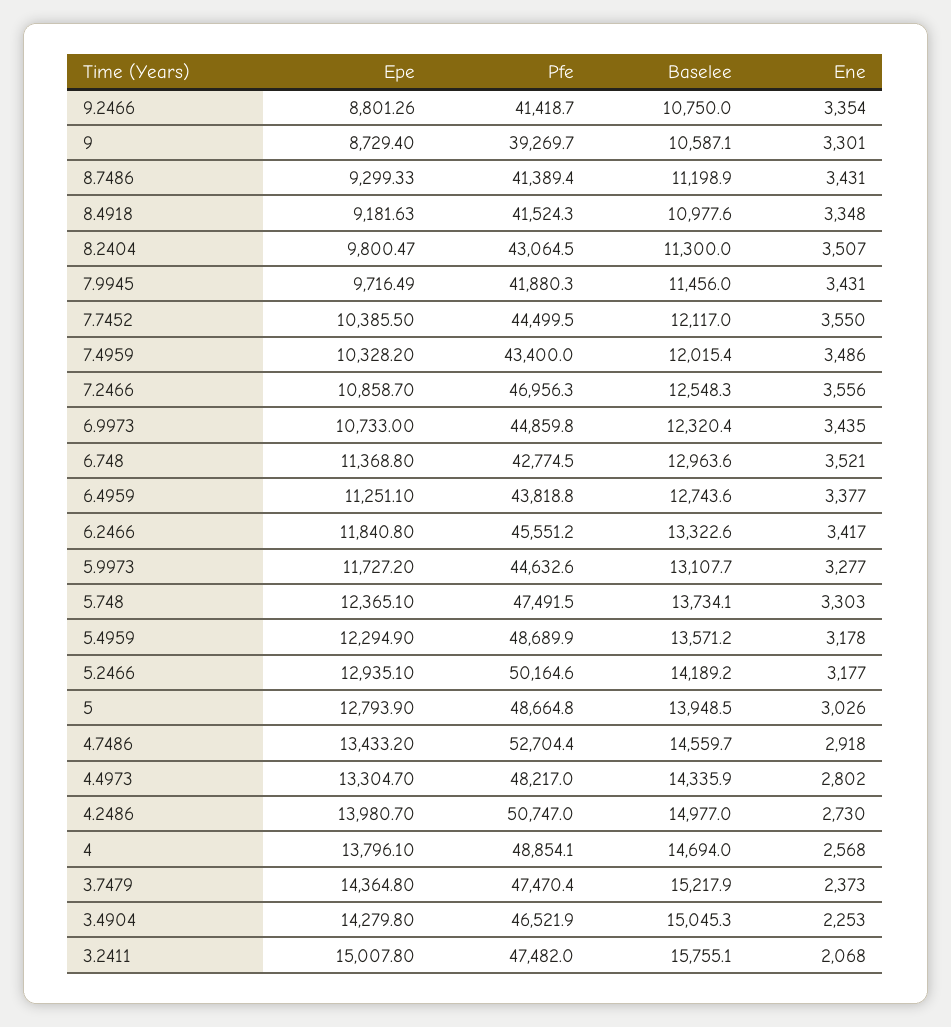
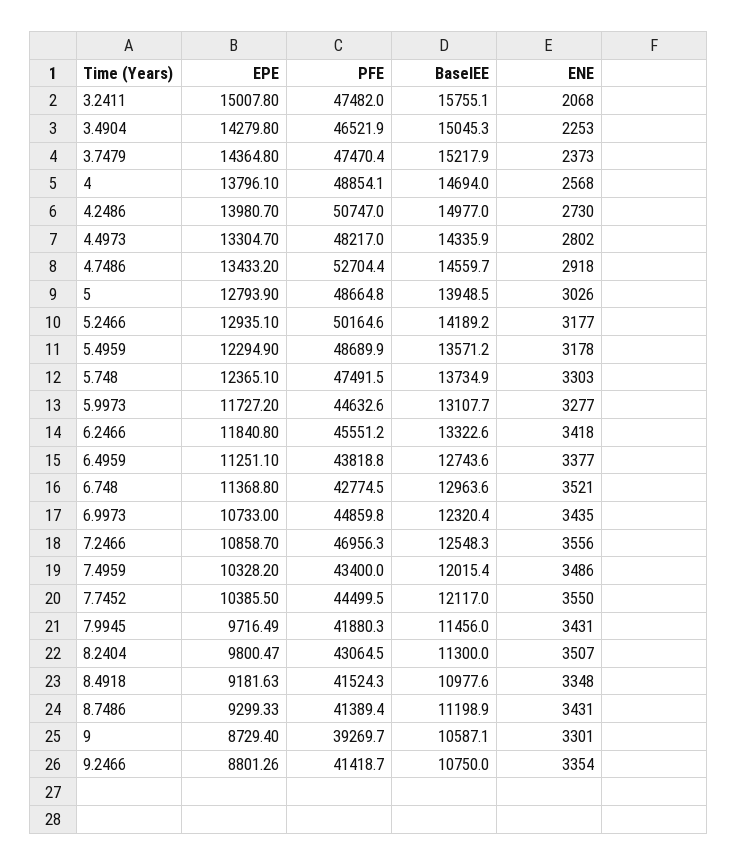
  {
    "Epe": {
      "9.2466": 8801.26,
      "9": 8729.4,
      "8.7486": 9299.33,
      "8.4918": 9181.63,
      "8.2404": 9800.47,
      "7.9945": 9716.49,
      "7.7452": 10385.5,
      "7.4959": 10328.2,
      "7.2466": 10858.7,
      "6.9973": 10733,
      "6.748": 11368.8,
      "6.4959": 11251.1,
      "6.2466": 11840.8,
      "5.9973": 11727.2,
      "5.748": 12365.1,
      "5.4959": 12294.9,
      "5.2466": 12935.1,
      "5": 12793.9,
      "4.7486": 13433.2,
      "4.4973": 13304.7,
      "4.2486": 13980.7,
      "4": 13796.1,
      "3.7479": 14364.8,
      "3.4904": 14279.8,
      "3.2411": 15007.8
    },
    "Pfe": {
      "9.2466": 41418.7,
      "9": 39269.7,
      "8.7486": 41389.4,
      "8.4918": 41524.3,
      "8.2404": 43064.5,
      "7.9945": 41880.3,
      "7.7452": 44499.5,
      "7.4959": 43400,
      "7.2466": 46956.3,
      "6.9973": 44859.8,
      "6.748": 42774.5,
      "6.4959": 43818.8,
      "6.2466": 45551.2,
      "5.9973": 44632.6,
      "5.748": 47491.5,
      "5.4959": 48689.9,
      "5.2466": 50164.6,
      "5": 48664.8,
      "4.7486": 52704.4,
      "4.4973": 48217,
      "4.2486": 50747,
      "4": 48854.1,
      "3.7479": 47470.4,
      "3.4904": 46521.9,
      "3.2411": 47482
    },
    "Baselee": {
      "9.2466": 10750,
      "9": 10587.1,
      "8.7486": 11198.9,
      "8.4918": 10977.6,
      "8.2404": 11300,
      "7.9945": 11456,
      "7.7452": 12117,
      "7.4959": 12015.4,
      "7.2466": 12548.3,
      "6.9973": 12320.4,
      "6.748": 12963.6,
      "6.4959": 12743.6,
      "6.2466": 13322.6,
      "5.9973": 13107.7,
-     "5.748": 13734.1,
+     "5.748": 13734.9,
      "5.4959": 13571.2,
      "5.2466": 14189.2,
      "5": 13948.5,
      "4.7486": 14559.7,
      "4.4973": 14335.9,
      "4.2486": 14977,
      "4": 14694,
      "3.7479": 15217.9,
      "3.4904": 15045.3,
      "3.2411": 15755.1
    },
    "Ene": {
      "9.2466": 3354,
      "9": 3301,
      "8.7486": 3431,
      "8.4918": 3348,
      "8.2404": 3507,
      "7.9945": 3431,
      "7.7452": 3550,
      "7.4959": 3486,
      "7.2466": 3556,
      "6.9973": 3435,
      "6.748": 3521,
      "6.4959": 3377,
-     "6.2466": 3417,
+     "6.2466": 3418,
      "5.9973": 3277,
      "5.748": 3303,
      "5.4959": 3178,
      "5.2466": 3177,
      "5": 3026,
      "4.7486": 2918,
      "4.4973": 2802,
      "4.2486": 2730,
      "4": 2568,
      "3.7479": 2373,
      "3.4904": 2253,
      "3.2411": 2068
    }
  }

